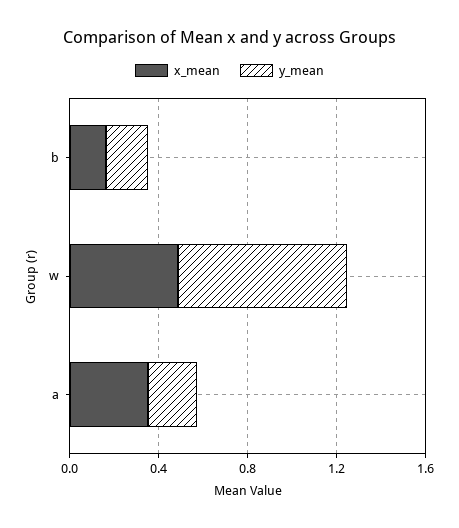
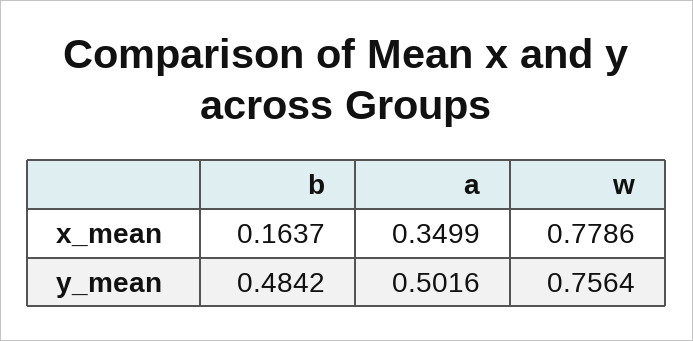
  {
    "x_mean": {
      "b": 0.1637,
-     "w": 0.5,
+     "w": 0.7786,
      "a": 0.3499
    },
    "y_mean": {
-     "b": 0.2,
+     "b": 0.4842,
      "w": 0.7564,
-     "a": 0.2
+     "a": 0.5016
    }
  }

